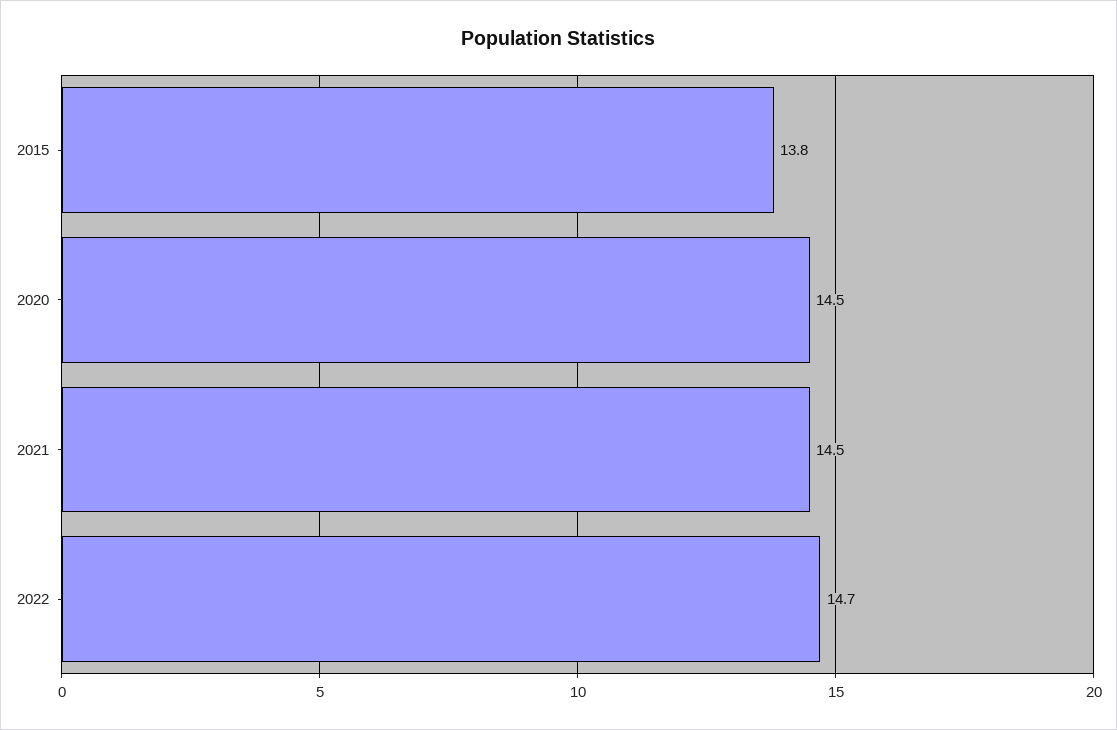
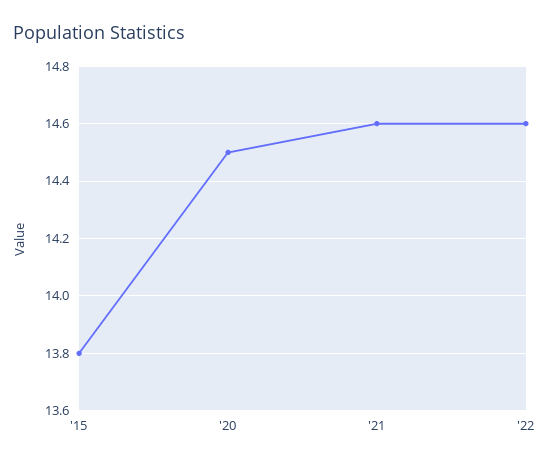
  {
    "2015": 13.8,
    "2020": 14.5,
-   "2021": 14.5,
+   "2021": 14.6,
-   "2022": 14.7
+   "2022": 14.6
  }

